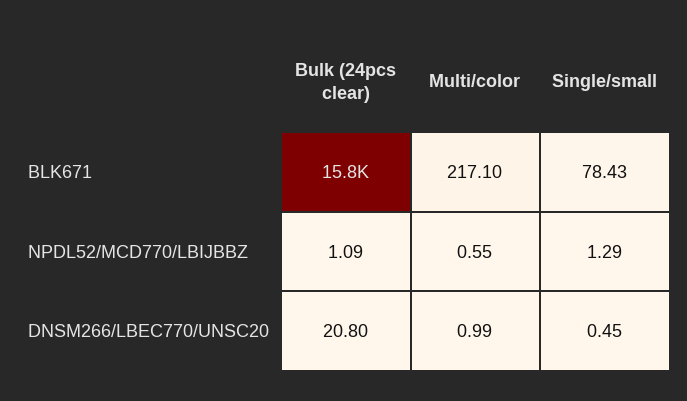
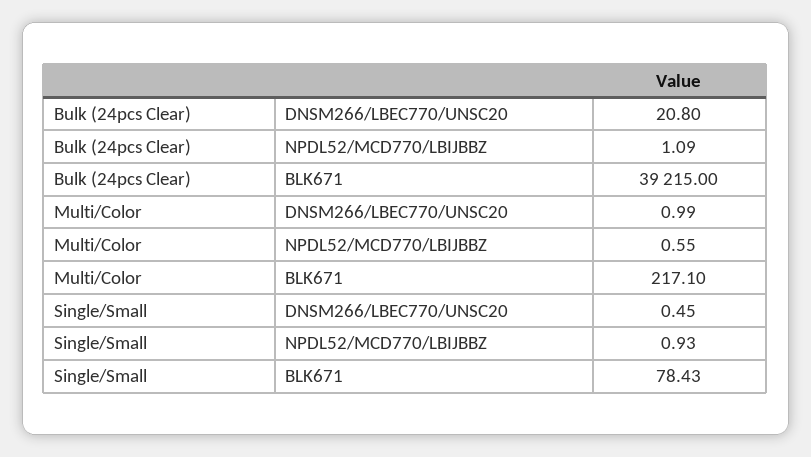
  {
    "Bulk (24pcs clear)": {
-     "BLK671": 15800,
+     "BLK671": 39215,
      "NPDL52/MCD770/LBIJBBZ": 1.09,
      "DNSM266/LBEC770/UNSC20": 20.8
    },
    "Multi/color": {
      "BLK671": 217.1,
      "NPDL52/MCD770/LBIJBBZ": 0.55,
      "DNSM266/LBEC770/UNSC20": 0.99
    },
    "Single/small": {
      "BLK671": 78.43,
-     "NPDL52/MCD770/LBIJBBZ": 1.29,
+     "NPDL52/MCD770/LBIJBBZ": 0.93,
      "DNSM266/LBEC770/UNSC20": 0.45
    }
  }

